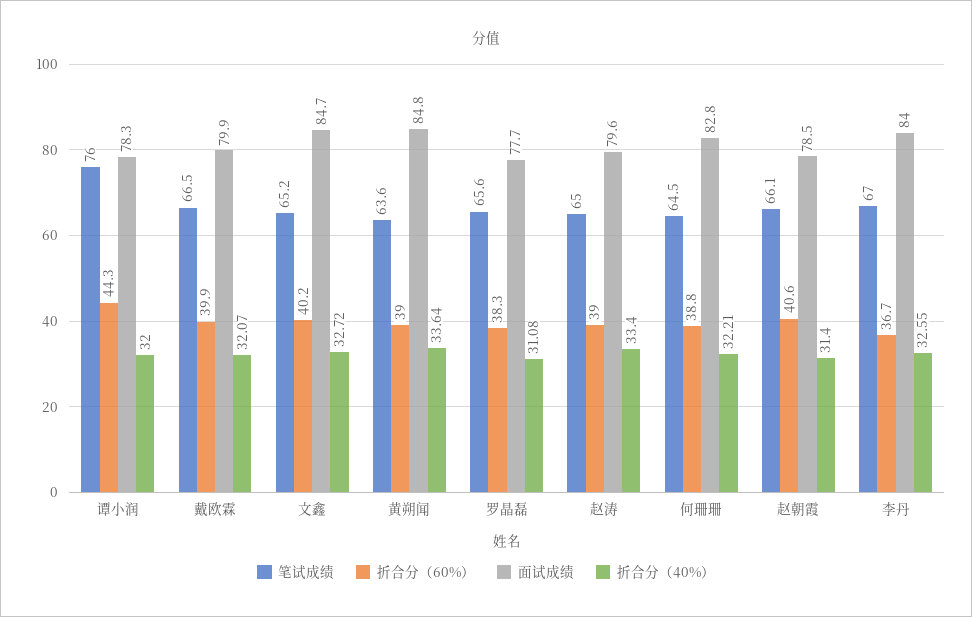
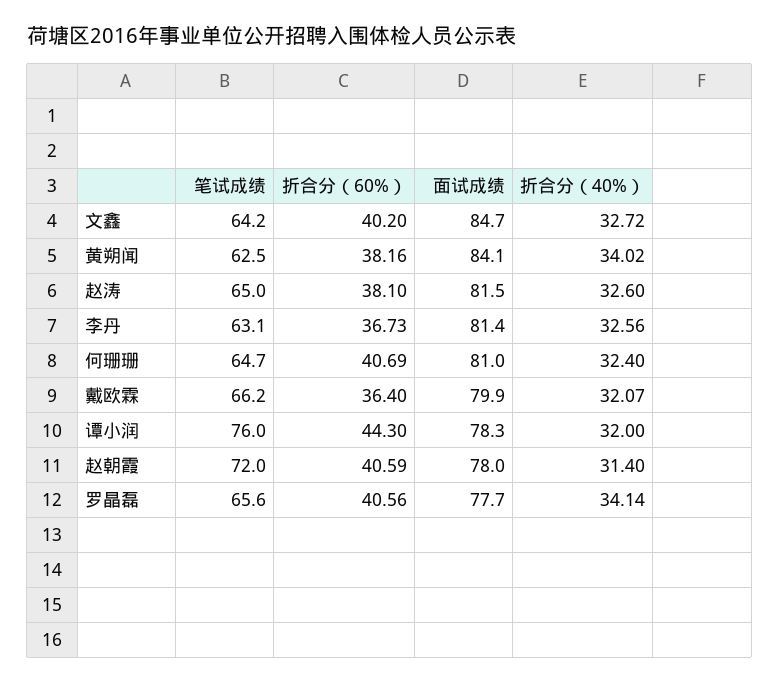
  {
    "笔试成绩": {
      "谭小润": 76,
-     "戴欧霖": 66.5,
+     "戴欧霖": 66.2,
-     "文鑫": 65.2,
+     "文鑫": 64.2,
-     "黄朔闻": 63.6,
+     "黄朔闻": 62.5,
      "罗晶磊": 65.6,
      "赵涛": 65,
-     "何珊珊": 64.5,
+     "何珊珊": 64.7,
-     "赵朝霞": 66.1,
+     "赵朝霞": 72,
-     "李丹": 67
+     "李丹": 63.1
    },
    "折合分（60%）": {
      "谭小润": 44.3,
-     "戴欧霖": 39.9,
+     "戴欧霖": 36.4,
      "文鑫": 40.2,
-     "黄朔闻": 39,
+     "黄朔闻": 38.16,
-     "罗晶磊": 38.3,
+     "罗晶磊": 40.56,
-     "赵涛": 39,
+     "赵涛": 38.1,
-     "何珊珊": 38.8,
+     "何珊珊": 40.69,
      "赵朝霞": 40.59,
      "李丹": 36.73
    },
    "面试成绩": {
      "谭小润": 78.3,
      "戴欧霖": 79.9,
      "文鑫": 84.7,
-     "黄朔闻": 84.8,
+     "黄朔闻": 84.1,
      "罗晶磊": 77.7,
-     "赵涛": 79.6,
+     "赵涛": 81.5,
-     "何珊珊": 82.8,
+     "何珊珊": 81,
-     "赵朝霞": 78.5,
+     "赵朝霞": 78,
-     "李丹": 84
+     "李丹": 81.4
    },
    "折合分（40%）": {
      "谭小润": 32,
      "戴欧霖": 32.07,
      "文鑫": 32.72,
-     "黄朔闻": 33.64,
+     "黄朔闻": 34.02,
-     "罗晶磊": 31.08,
+     "罗晶磊": 34.14,
-     "赵涛": 33.4,
+     "赵涛": 32.6,
-     "何珊珊": 32.21,
+     "何珊珊": 32.4,
      "赵朝霞": 31.4,
-     "李丹": 32.55
+     "李丹": 32.56
    }
  }

